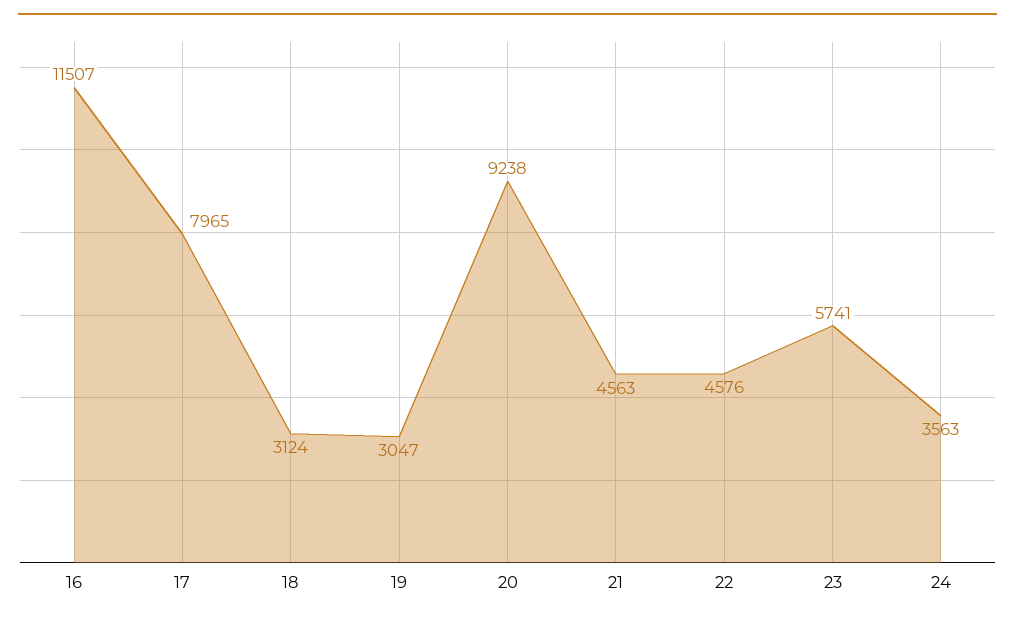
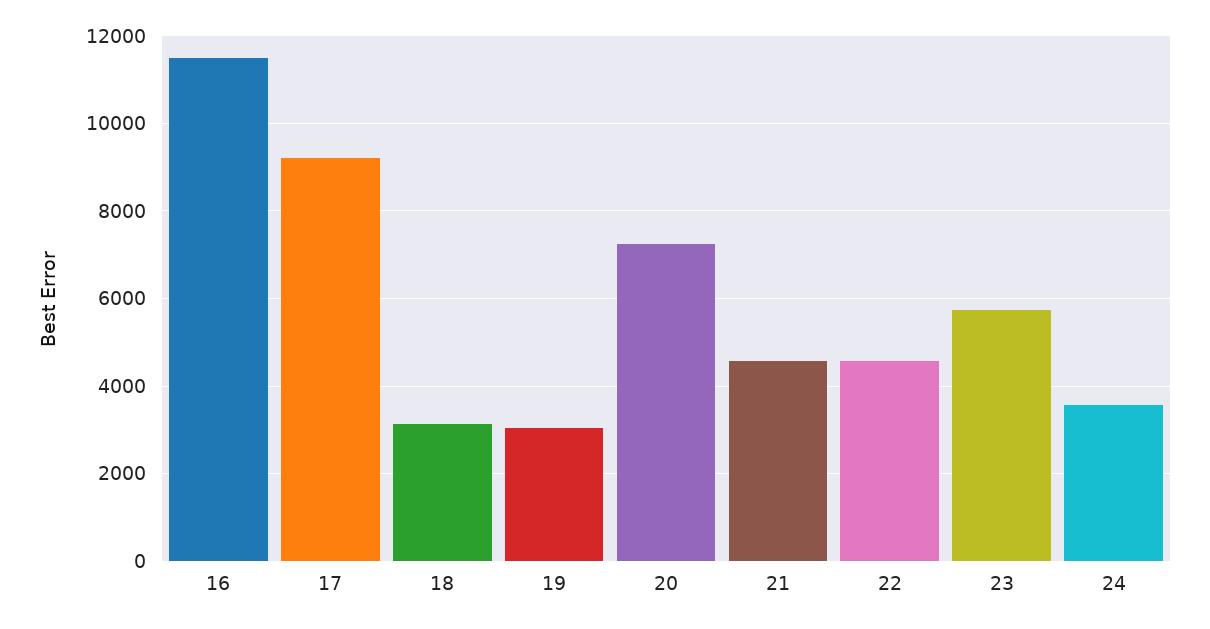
  {
    "16": 11507,
-   "17": 7965,
+   "17": 9200,
    "18": 3124,
    "19": 3047,
-   "20": 9238,
+   "20": 7200,
    "21": 4563,
    "22": 4576,
    "23": 5741,
    "24": 3563
  }

